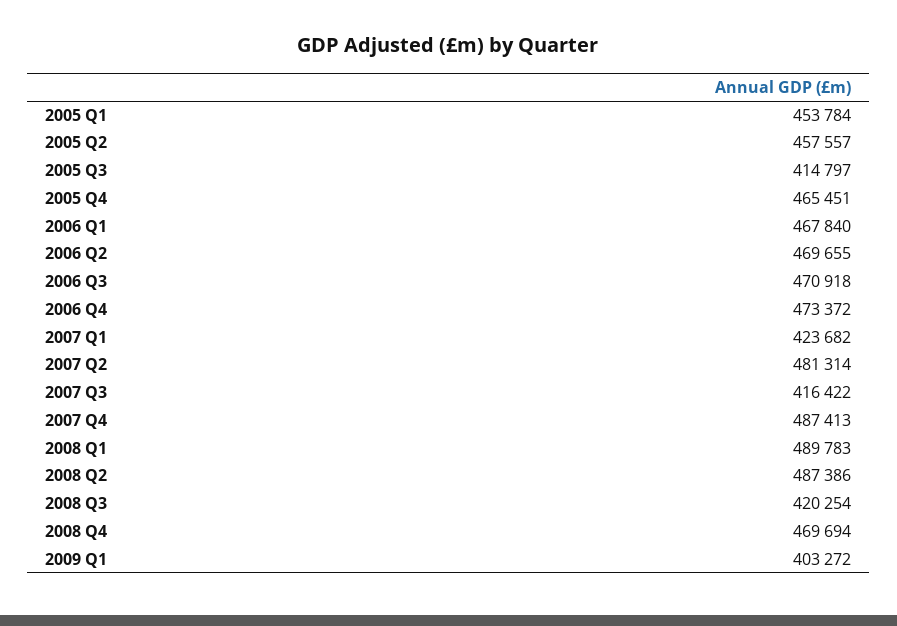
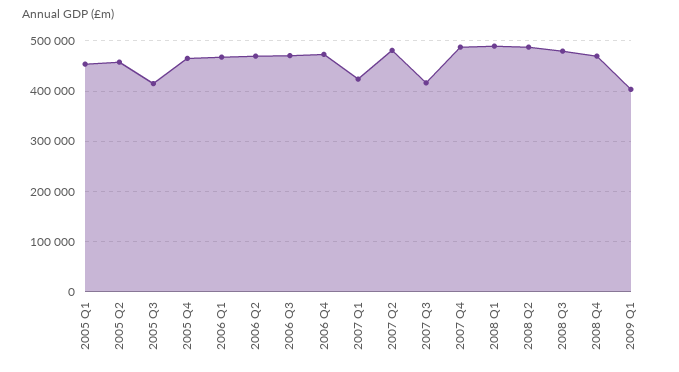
  {
    "2005 Q1": 453784,
    "2005 Q2": 457557,
    "2005 Q3": 414797,
    "2005 Q4": 465451,
    "2006 Q1": 467840,
    "2006 Q2": 469655,
    "2006 Q3": 470918,
    "2006 Q4": 473372,
    "2007 Q1": 423682,
    "2007 Q2": 481314,
    "2007 Q3": 416422,
    "2007 Q4": 487413,
    "2008 Q1": 489783,
    "2008 Q2": 487386,
-   "2008 Q3": 420254,
+   "2008 Q3": 480000,
    "2008 Q4": 469694,
    "2009 Q1": 403272
  }

